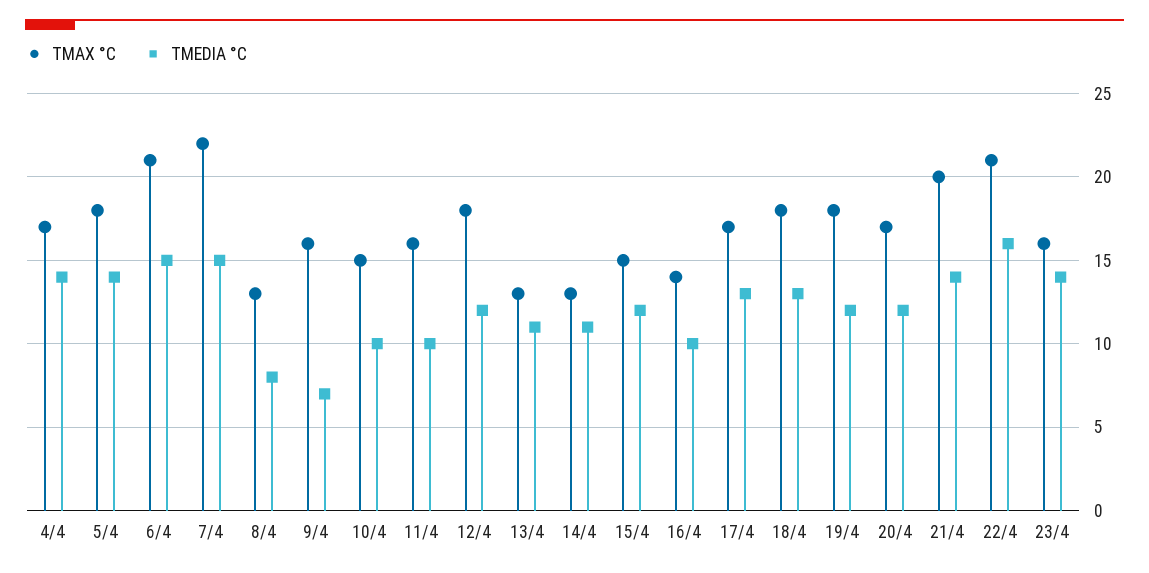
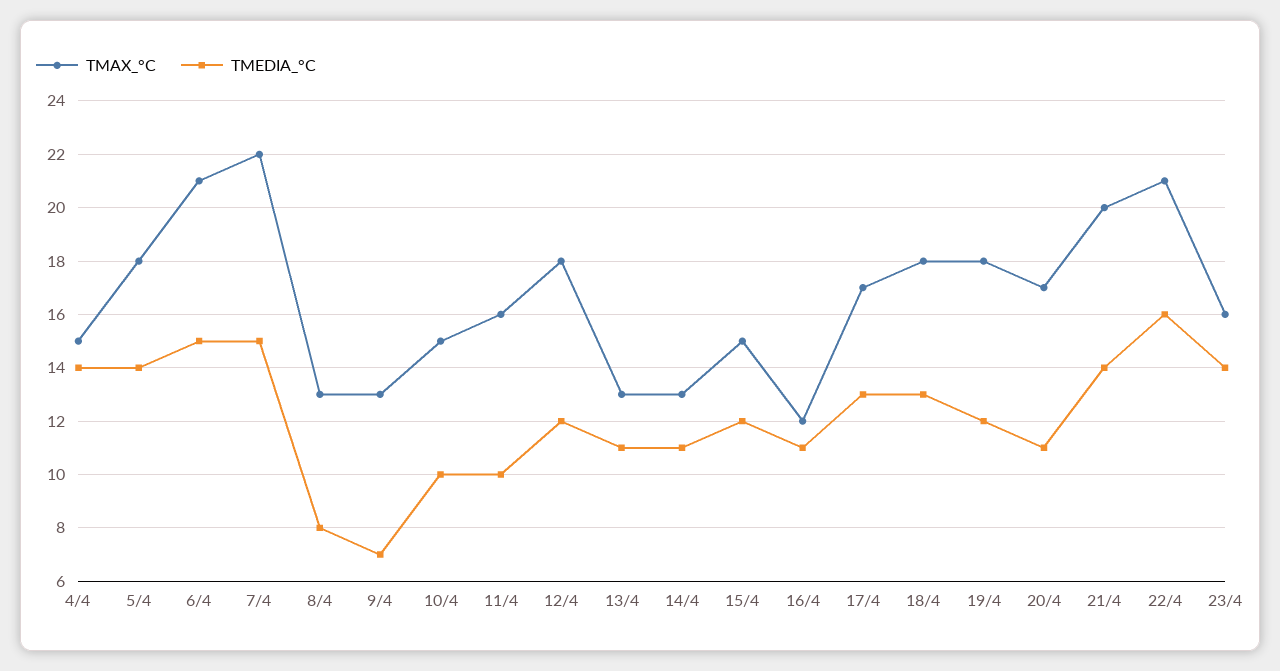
  {
    "TMAX °C": {
-     "4/4": 17,
+     "4/4": 15,
      "5/4": 18,
      "6/4": 21,
      "7/4": 22,
      "8/4": 13,
-     "9/4": 16,
+     "9/4": 13,
      "10/4": 15,
      "11/4": 16,
      "12/4": 18,
      "13/4": 13,
      "14/4": 13,
      "15/4": 15,
-     "16/4": 14,
+     "16/4": 12,
      "17/4": 17,
      "18/4": 18,
      "19/4": 18,
      "20/4": 17,
      "21/4": 20,
      "22/4": 21,
      "23/4": 16
    },
    "TMEDIA °C": {
      "4/4": 14,
      "5/4": 14,
      "6/4": 15,
      "7/4": 15,
      "8/4": 8,
      "9/4": 7,
      "10/4": 10,
      "11/4": 10,
      "12/4": 12,
      "13/4": 11,
      "14/4": 11,
      "15/4": 12,
-     "16/4": 10,
+     "16/4": 11,
      "17/4": 13,
      "18/4": 13,
      "19/4": 12,
-     "20/4": 12,
+     "20/4": 11,
      "21/4": 14,
      "22/4": 16,
      "23/4": 14
    }
  }

